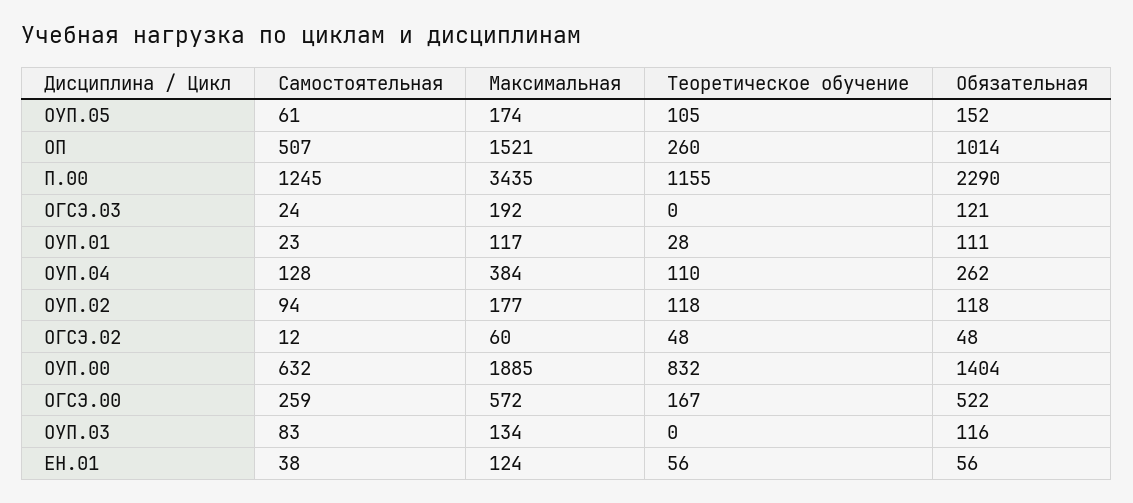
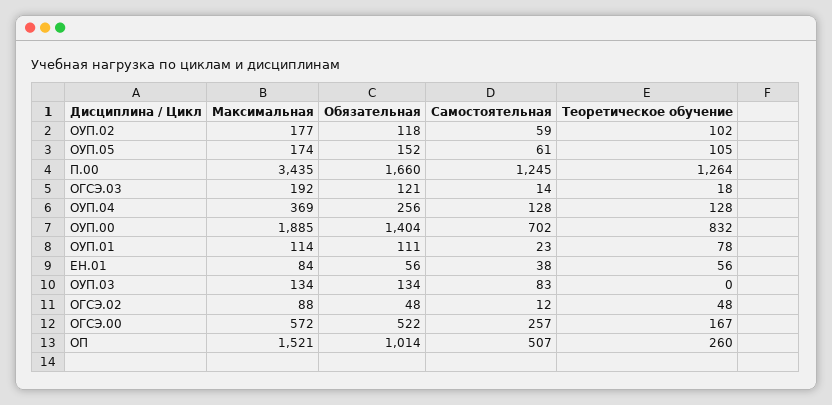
  {
    "Самостоятельная": {
      "ОУП.05": 61,
      "ОП": 507,
      "П.00": 1245,
-     "ОГСЭ.03": 24,
+     "ОГСЭ.03": 14,
      "ОУП.01": 23,
      "ОУП.04": 128,
-     "ОУП.02": 94,
+     "ОУП.02": 59,
      "ОГСЭ.02": 12,
-     "ОУП.00": 632,
+     "ОУП.00": 702,
-     "ОГСЭ.00": 259,
+     "ОГСЭ.00": 257,
      "ОУП.03": 83,
      "ЕН.01": 38
    },
    "Максимальная": {
      "ОУП.05": 174,
      "ОП": 1521,
      "П.00": 3435,
      "ОГСЭ.03": 192,
-     "ОУП.01": 117,
+     "ОУП.01": 114,
-     "ОУП.04": 384,
+     "ОУП.04": 369,
      "ОУП.02": 177,
-     "ОГСЭ.02": 60,
+     "ОГСЭ.02": 88,
      "ОУП.00": 1885,
      "ОГСЭ.00": 572,
      "ОУП.03": 134,
-     "ЕН.01": 124
+     "ЕН.01": 84
    },
    "Теоретическое обучение": {
      "ОУП.05": 105,
      "ОП": 260,
-     "П.00": 1155,
+     "П.00": 1264,
-     "ОГСЭ.03": 0,
+     "ОГСЭ.03": 18,
-     "ОУП.01": 28,
+     "ОУП.01": 78,
-     "ОУП.04": 110,
+     "ОУП.04": 128,
-     "ОУП.02": 118,
+     "ОУП.02": 102,
      "ОГСЭ.02": 48,
      "ОУП.00": 832,
      "ОГСЭ.00": 167,
      "ОУП.03": 0,
      "ЕН.01": 56
    },
    "Обязательная": {
      "ОУП.05": 152,
      "ОП": 1014,
-     "П.00": 2290,
+     "П.00": 1660,
      "ОГСЭ.03": 121,
      "ОУП.01": 111,
-     "ОУП.04": 262,
+     "ОУП.04": 256,
      "ОУП.02": 118,
      "ОГСЭ.02": 48,
      "ОУП.00": 1404,
      "ОГСЭ.00": 522,
-     "ОУП.03": 116,
+     "ОУП.03": 134,
      "ЕН.01": 56
    }
  }

